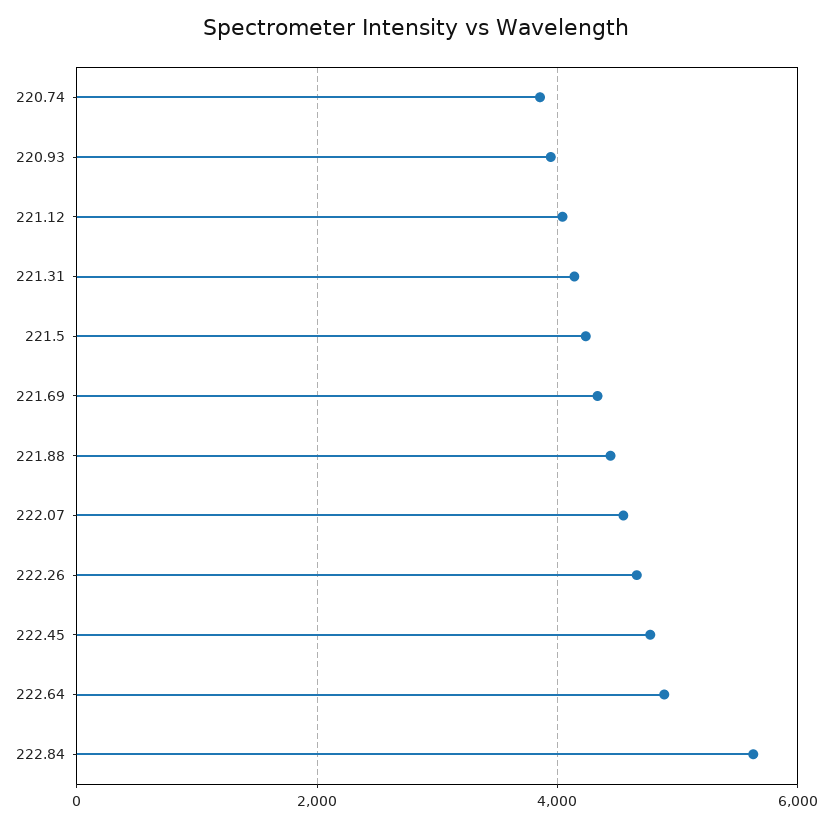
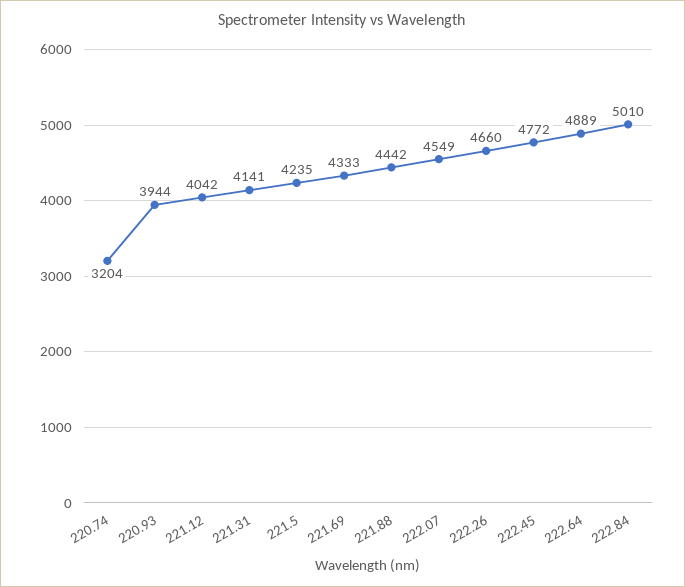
  {
-   "220.74": 3800,
+   "220.74": 3204,
    "220.93": 3944,
    "221.12": 4042,
    "221.31": 4141,
    "221.5": 4235,
    "221.69": 4333,
    "221.88": 4442,
    "222.07": 4549,
    "222.26": 4660,
    "222.45": 4772,
    "222.64": 4889,
-   "222.84": 5600
+   "222.84": 5010
  }

